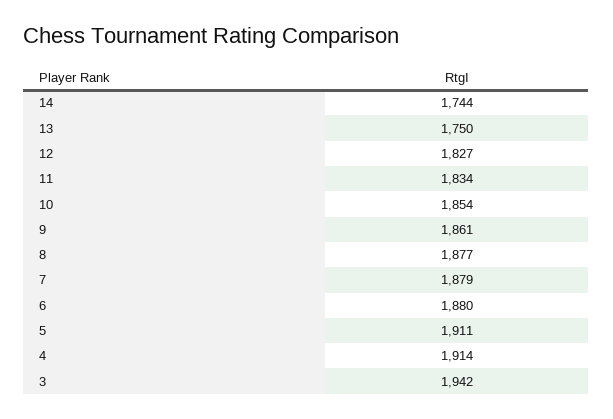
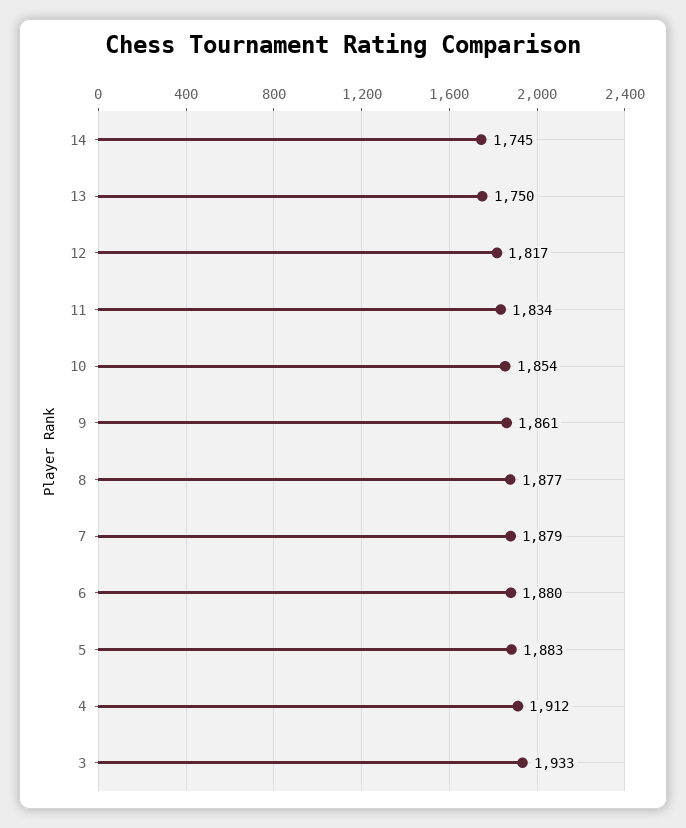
  {
-   "14": 1744,
+   "14": 1745,
    "13": 1750,
-   "12": 1827,
+   "12": 1817,
    "11": 1834,
    "10": 1854,
    "9": 1861,
    "8": 1877,
    "7": 1879,
    "6": 1880,
-   "5": 1911,
+   "5": 1883,
-   "4": 1914,
+   "4": 1912,
-   "3": 1942
+   "3": 1933
  }

